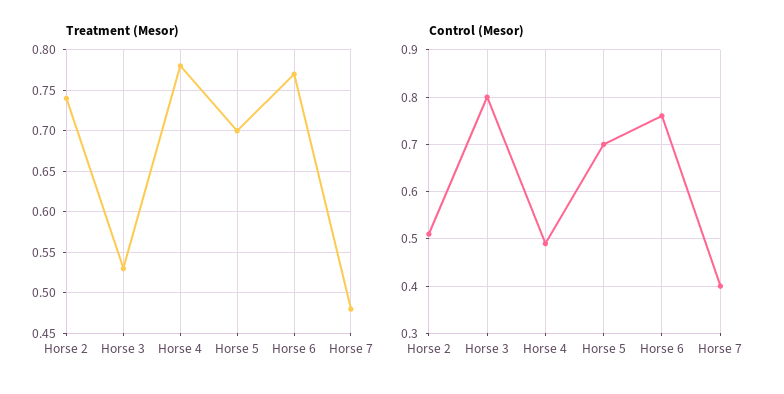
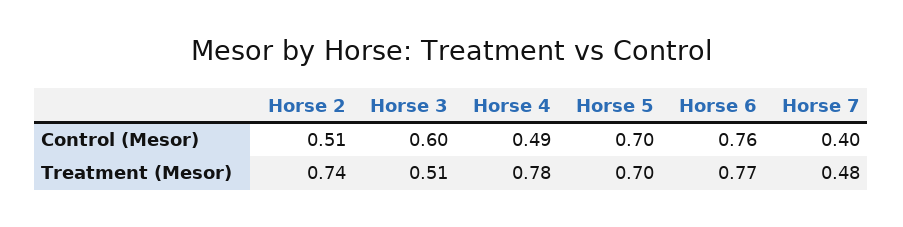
  {
    "Treatment (Mesor)": {
      "Horse 2": 0.74,
-     "Horse 3": 0.53,
+     "Horse 3": 0.51,
      "Horse 4": 0.78,
      "Horse 5": 0.7,
      "Horse 6": 0.77,
      "Horse 7": 0.48
    },
    "Control (Mesor)": {
      "Horse 2": 0.51,
-     "Horse 3": 0.8,
+     "Horse 3": 0.6,
      "Horse 4": 0.49,
      "Horse 5": 0.7,
      "Horse 6": 0.76,
      "Horse 7": 0.4
    }
  }

